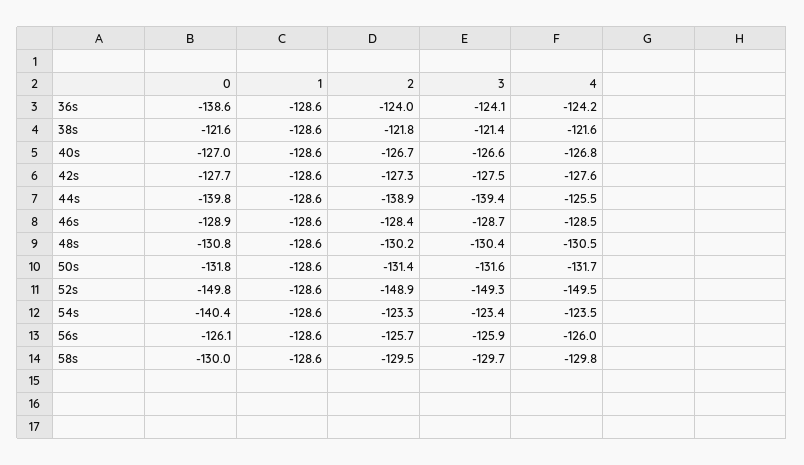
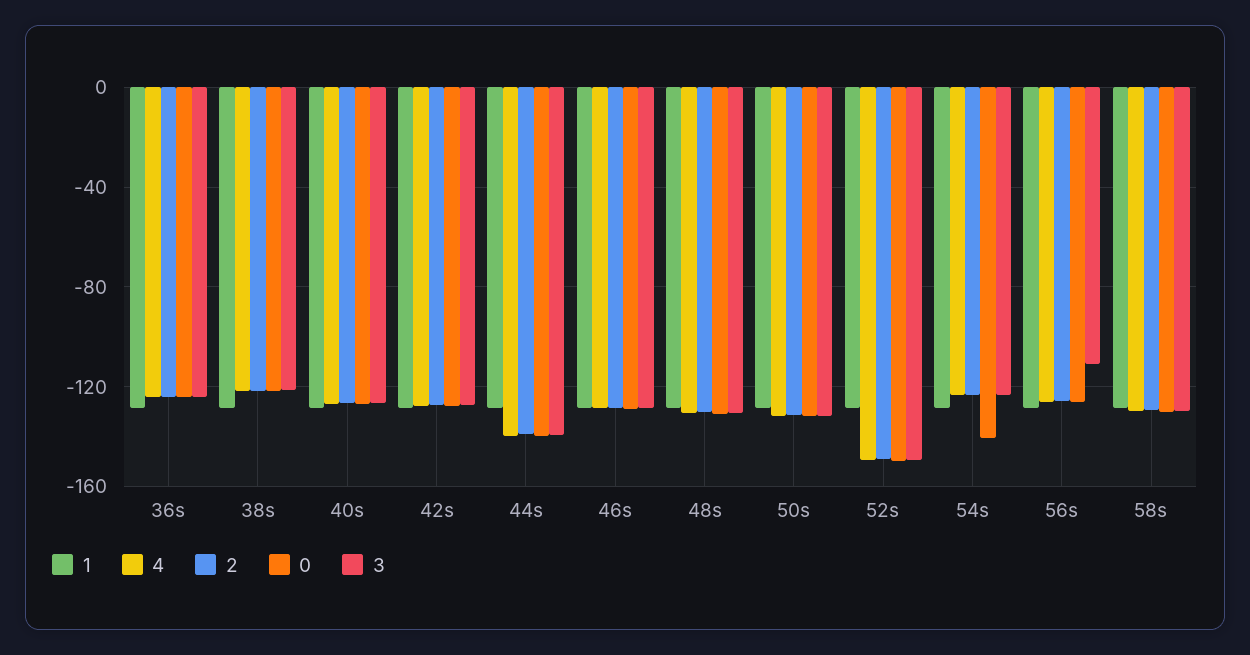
  {
    "0": {
-     "36s": -138.6,
+     "36s": -125,
      "38s": -121.6,
      "40s": -127,
      "42s": -127.7,
      "44s": -139.8,
      "46s": -128.9,
      "48s": -130.8,
      "50s": -131.8,
      "52s": -149.8,
      "54s": -140.4,
      "56s": -126.1,
      "58s": -130
    },
    "1": {
      "36s": -128.6,
      "38s": -128.6,
      "40s": -128.6,
      "42s": -128.6,
      "44s": -128.6,
      "46s": -128.6,
      "48s": -128.6,
      "50s": -128.6,
      "52s": -128.6,
      "54s": -128.6,
      "56s": -128.6,
      "58s": -128.6
    },
    "2": {
      "36s": -124,
      "38s": -121.8,
      "40s": -126.7,
      "42s": -127.3,
      "44s": -138.9,
      "46s": -128.4,
      "48s": -130.2,
      "50s": -131.4,
      "52s": -148.9,
      "54s": -123.3,
      "56s": -125.7,
      "58s": -129.5
    },
    "3": {
      "36s": -124.1,
      "38s": -121.4,
      "40s": -126.6,
      "42s": -127.5,
      "44s": -139.4,
      "46s": -128.7,
      "48s": -130.4,
      "50s": -131.6,
      "52s": -149.3,
      "54s": -123.4,
-     "56s": -125.9,
+     "56s": -110,
      "58s": -129.7
    },
    "4": {
      "36s": -124.2,
      "38s": -121.6,
      "40s": -126.8,
      "42s": -127.6,
-     "44s": -125.5,
+     "44s": -140,
      "46s": -128.5,
      "48s": -130.5,
      "50s": -131.7,
      "52s": -149.5,
      "54s": -123.5,
      "56s": -126,
      "58s": -129.8
    }
  }

